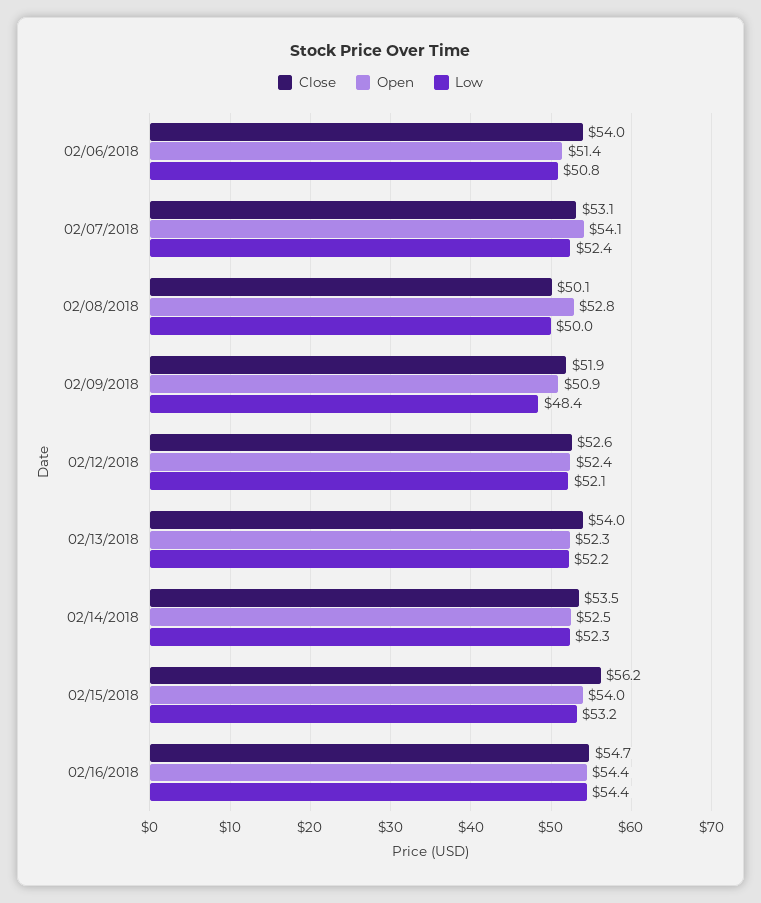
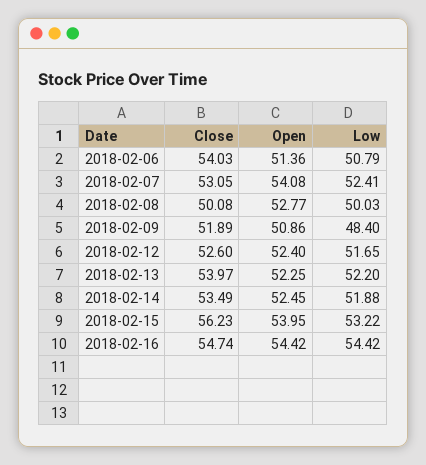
  {
    "Close": {
      "02/06/2018": 54.03,
      "02/07/2018": 53.05,
      "02/08/2018": 50.08,
      "02/09/2018": 51.89,
      "02/12/2018": 52.6,
      "02/13/2018": 53.97,
      "02/14/2018": 53.49,
      "02/15/2018": 56.23,
      "02/16/2018": 54.74
    },
    "Open": {
      "02/06/2018": 51.36,
      "02/07/2018": 54.08,
      "02/08/2018": 52.77,
      "02/09/2018": 50.86,
      "02/12/2018": 52.4,
      "02/13/2018": 52.25,
      "02/14/2018": 52.45,
      "02/15/2018": 53.95,
      "02/16/2018": 54.42
    },
    "Low": {
      "02/06/2018": 50.79,
      "02/07/2018": 52.41,
      "02/08/2018": 50.03,
      "02/09/2018": 48.4,
-     "02/12/2018": 52.1,
+     "02/12/2018": 51.65,
      "02/13/2018": 52.2,
-     "02/14/2018": 52.3,
+     "02/14/2018": 51.88,
      "02/15/2018": 53.22,
      "02/16/2018": 54.42
    }
  }

